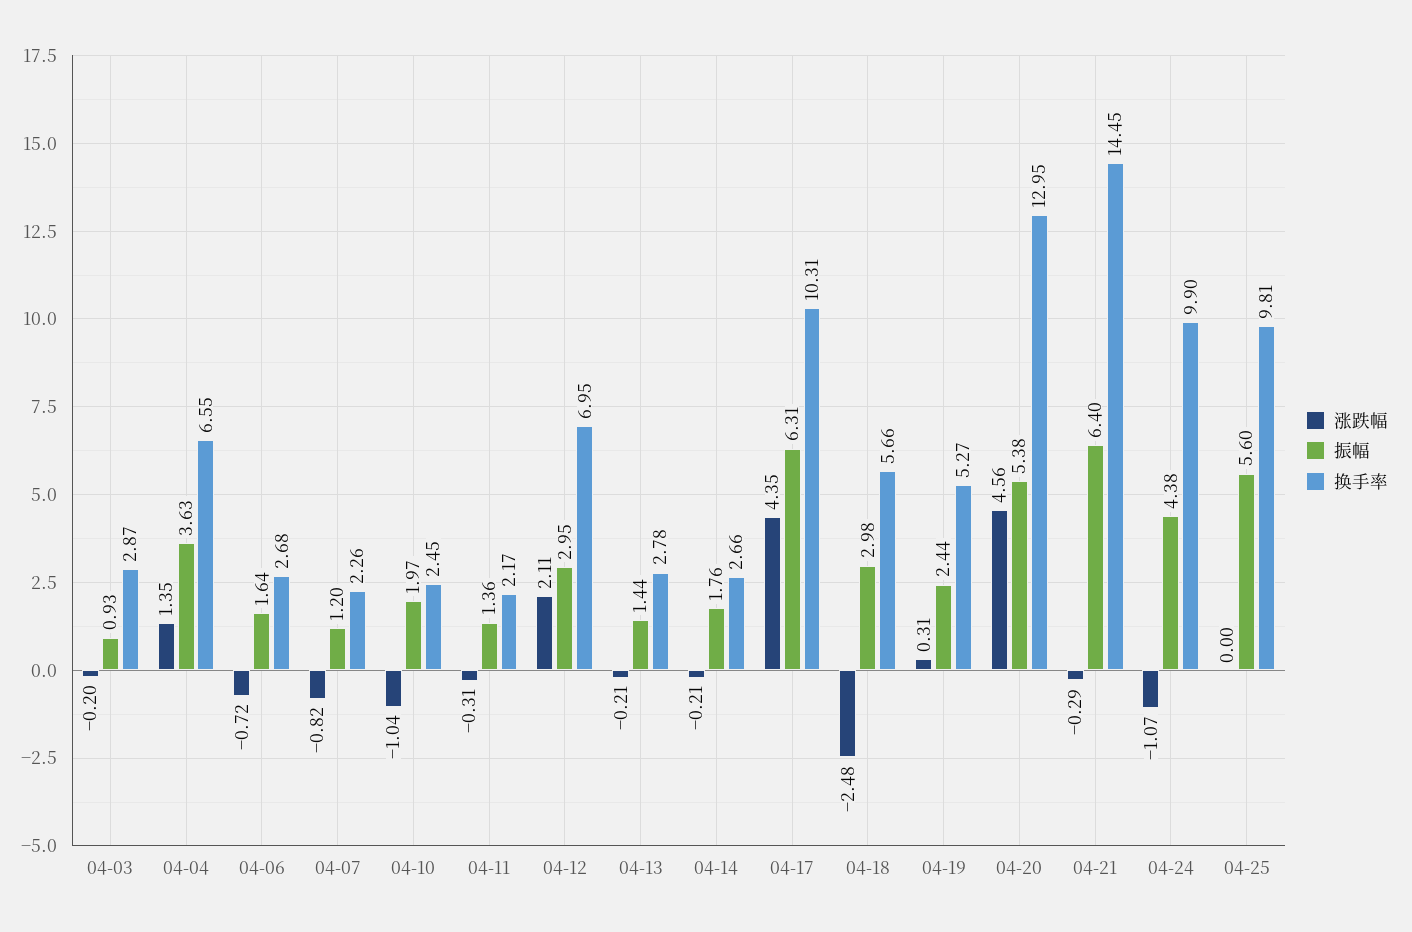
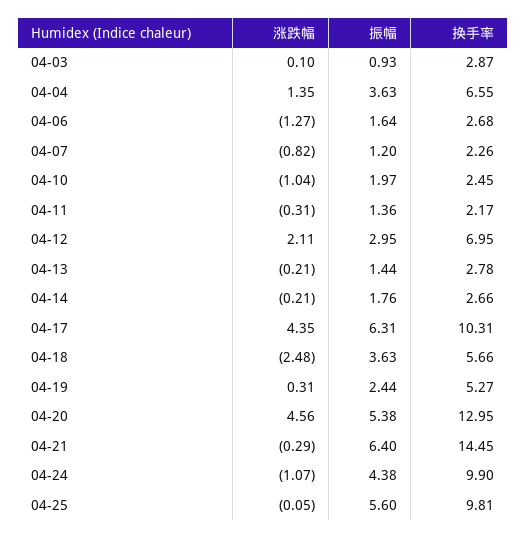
  {
    "涨跌幅": {
-     "04-03": -0.2,
+     "04-03": 0.1,
      "04-04": 1.35,
-     "04-06": -0.72,
+     "04-06": -1.27,
      "04-07": -0.82,
      "04-10": -1.04,
      "04-11": -0.31,
      "04-12": 2.11,
      "04-13": -0.21,
      "04-14": -0.21,
      "04-17": 4.35,
      "04-18": -2.48,
      "04-19": 0.31,
      "04-20": 4.56,
      "04-21": -0.29,
      "04-24": -1.07,
-     "04-25": 0
+     "04-25": -0.05
    },
    "振幅": {
      "04-03": 0.93,
      "04-04": 3.63,
      "04-06": 1.64,
      "04-07": 1.2,
      "04-10": 1.97,
      "04-11": 1.36,
      "04-12": 2.95,
      "04-13": 1.44,
      "04-14": 1.76,
      "04-17": 6.31,
-     "04-18": 2.98,
+     "04-18": 3.63,
      "04-19": 2.44,
      "04-20": 5.38,
      "04-21": 6.4,
      "04-24": 4.38,
      "04-25": 5.6
    },
    "换手率": {
      "04-03": 2.87,
      "04-04": 6.55,
      "04-06": 2.68,
      "04-07": 2.26,
      "04-10": 2.45,
      "04-11": 2.17,
      "04-12": 6.95,
      "04-13": 2.78,
      "04-14": 2.66,
      "04-17": 10.31,
      "04-18": 5.66,
      "04-19": 5.27,
      "04-20": 12.95,
      "04-21": 14.45,
      "04-24": 9.9,
      "04-25": 9.81
    }
  }

